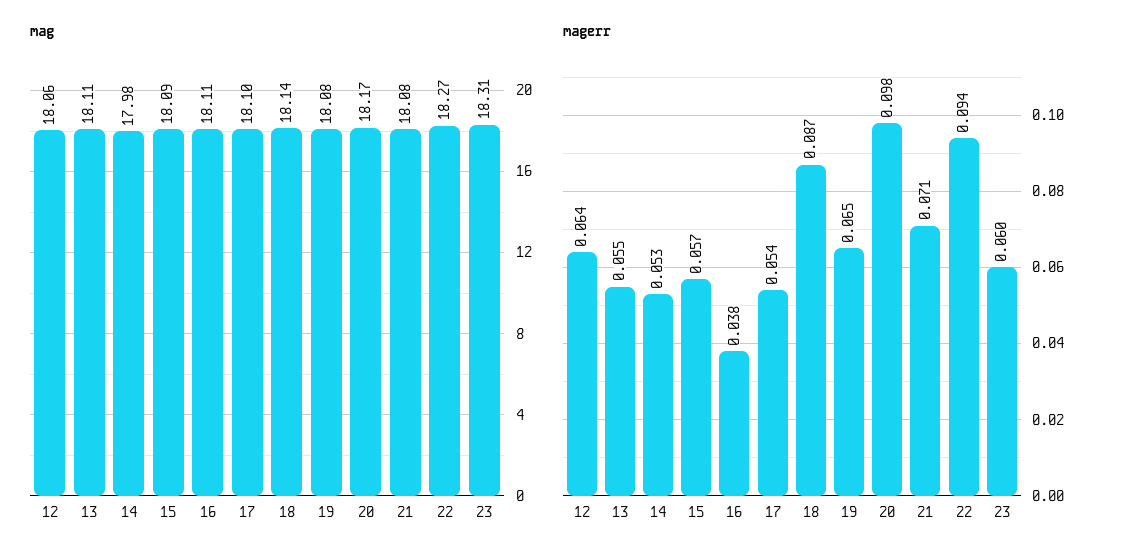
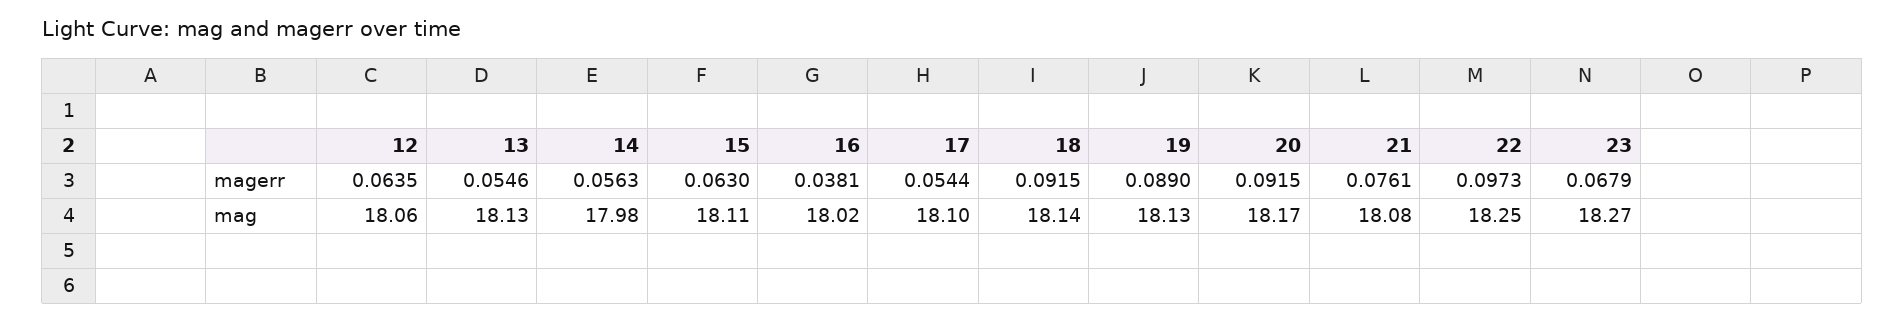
  {
    "mag": {
      "12": 18.06,
-     "13": 18.11,
+     "13": 18.13,
      "14": 17.98,
-     "15": 18.09,
+     "15": 18.11,
-     "16": 18.11,
+     "16": 18.02,
      "17": 18.1,
      "18": 18.14,
-     "19": 18.08,
+     "19": 18.13,
      "20": 18.17,
      "21": 18.08,
-     "22": 18.27,
+     "22": 18.25,
-     "23": 18.31
+     "23": 18.27
    },
    "magerr": {
      "12": 0.0635,
      "13": 0.0546,
-     "14": 0.053,
+     "14": 0.0563,
-     "15": 0.057,
+     "15": 0.063,
      "16": 0.0381,
      "17": 0.0544,
-     "18": 0.087,
+     "18": 0.0915,
-     "19": 0.065,
+     "19": 0.089,
-     "20": 0.098,
+     "20": 0.0915,
-     "21": 0.071,
+     "21": 0.0761,
-     "22": 0.094,
+     "22": 0.0973,
-     "23": 0.06
+     "23": 0.0679
    }
  }

